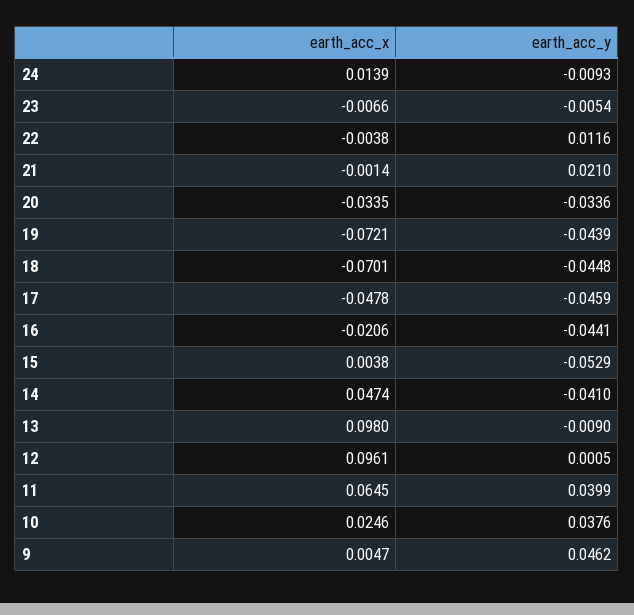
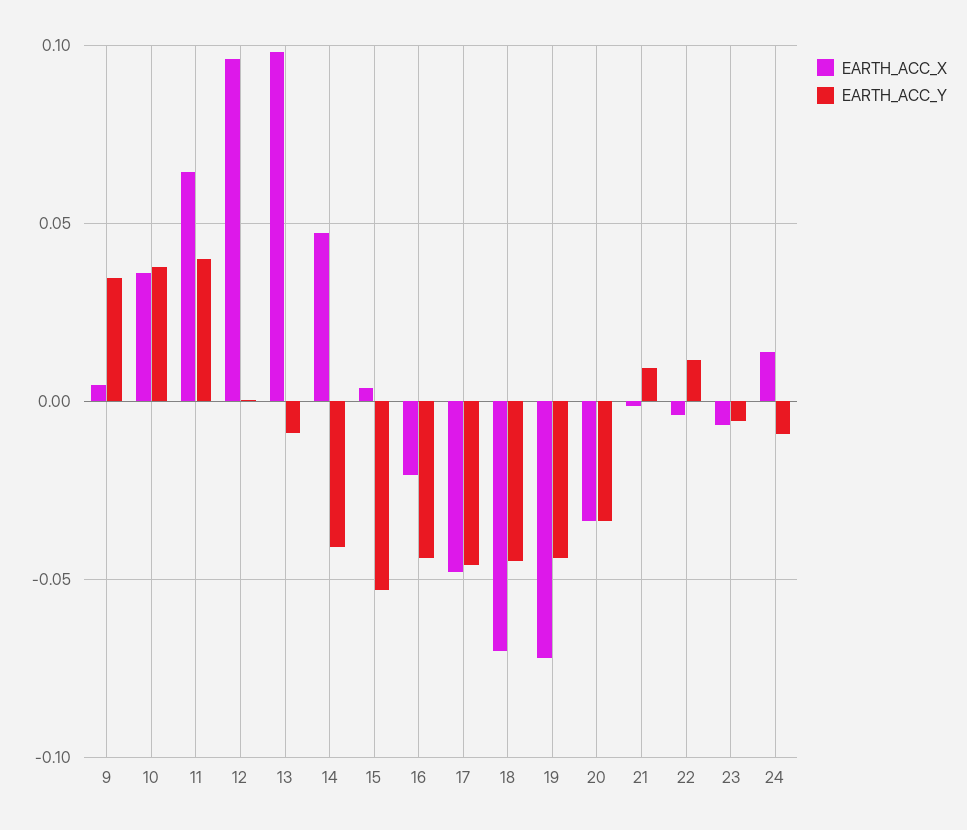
  {
    "earth_acc_x": {
      "24": 0.0139,
      "23": -0.0066,
      "22": -0.0038,
      "21": -0.0014,
      "20": -0.0335,
      "19": -0.0721,
      "18": -0.0701,
      "17": -0.0478,
      "16": -0.0206,
      "15": 0.0038,
      "14": 0.0474,
      "13": 0.098,
      "12": 0.0961,
      "11": 0.0645,
-     "10": 0.0246,
+     "10": 0.035,
      "9": 0.0047
    },
    "earth_acc_y": {
      "24": -0.0093,
      "23": -0.0054,
      "22": 0.0116,
-     "21": 0.021,
+     "21": 0.01,
      "20": -0.0336,
      "19": -0.0439,
      "18": -0.0448,
      "17": -0.0459,
      "16": -0.0441,
      "15": -0.0529,
      "14": -0.041,
      "13": -0.009,
      "12": 0.0005,
      "11": 0.0399,
      "10": 0.0376,
-     "9": 0.0462
+     "9": 0.035
    }
  }

